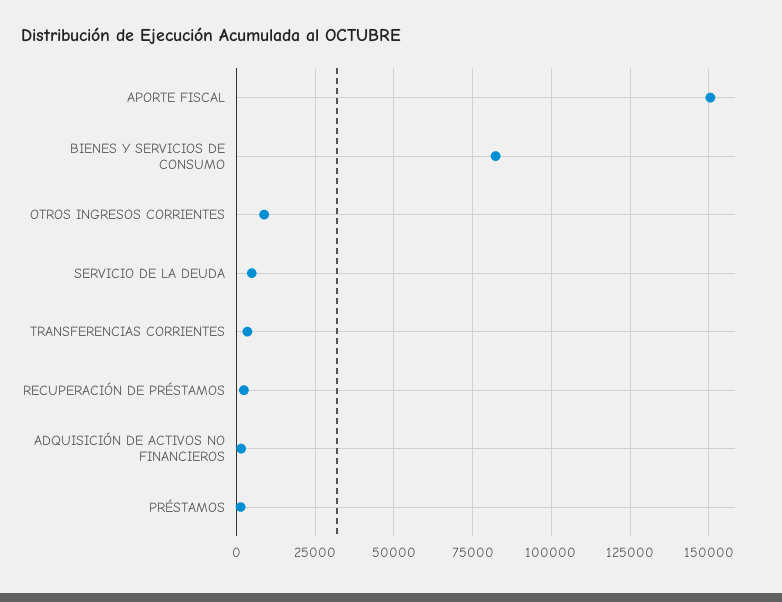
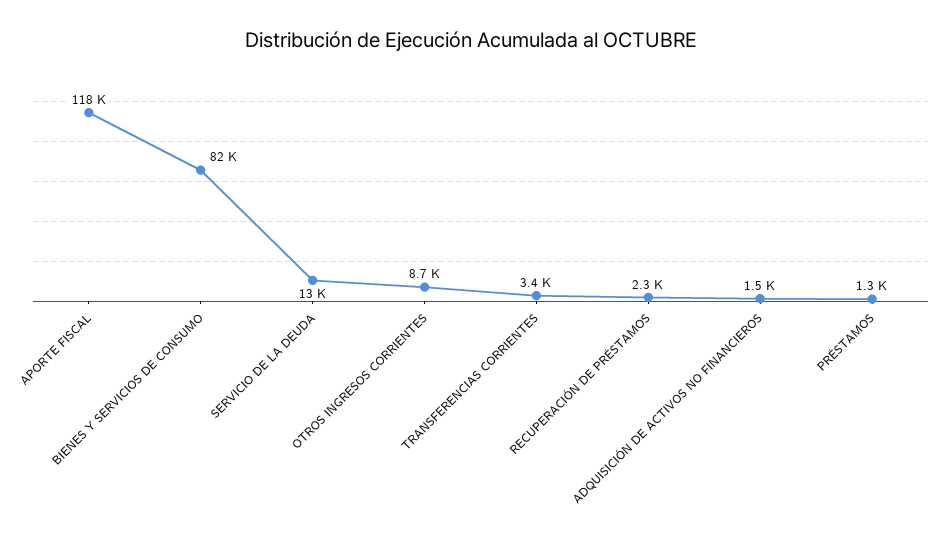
  {
-   "APORTE FISCAL": 150000,
+   "APORTE FISCAL": 118000,
    "BIENES Y SERVICIOS DE CONSUMO": 82000,
    "OTROS INGRESOS CORRIENTES": 8700,
-   "SERVICIO DE LA DEUDA": 5000,
+   "SERVICIO DE LA DEUDA": 13000,
    "TRANSFERENCIAS CORRIENTES": 3400,
    "RECUPERACIÓN DE PRÉSTAMOS": 2300,
    "ADQUISICIÓN DE ACTIVOS NO FINANCIEROS": 1500,
    "PRÉSTAMOS": 1300
  }

